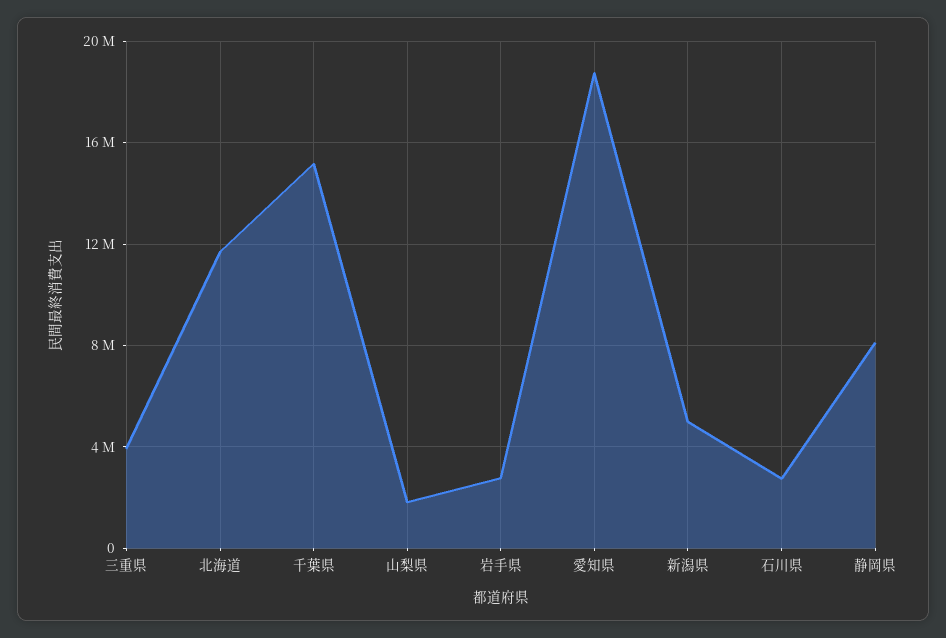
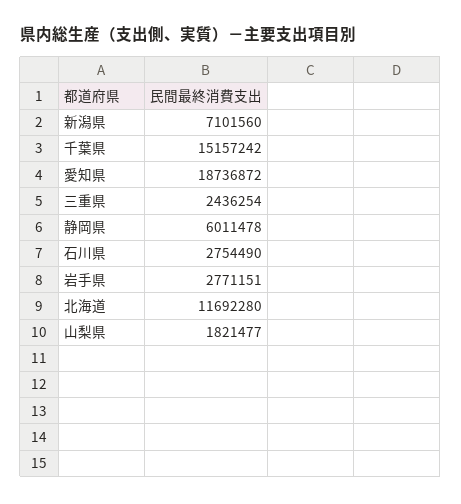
  {
-   "三重県": 4000000,
+   "三重県": 2436254,
    "北海道": 11692280,
    "千葉県": 15157242,
    "山梨県": 1821477,
    "岩手県": 2771151,
    "愛知県": 18736872,
-   "新潟県": 5000000,
+   "新潟県": 7101560,
    "石川県": 2754490,
-   "静岡県": 8000000
+   "静岡県": 6011478
  }

